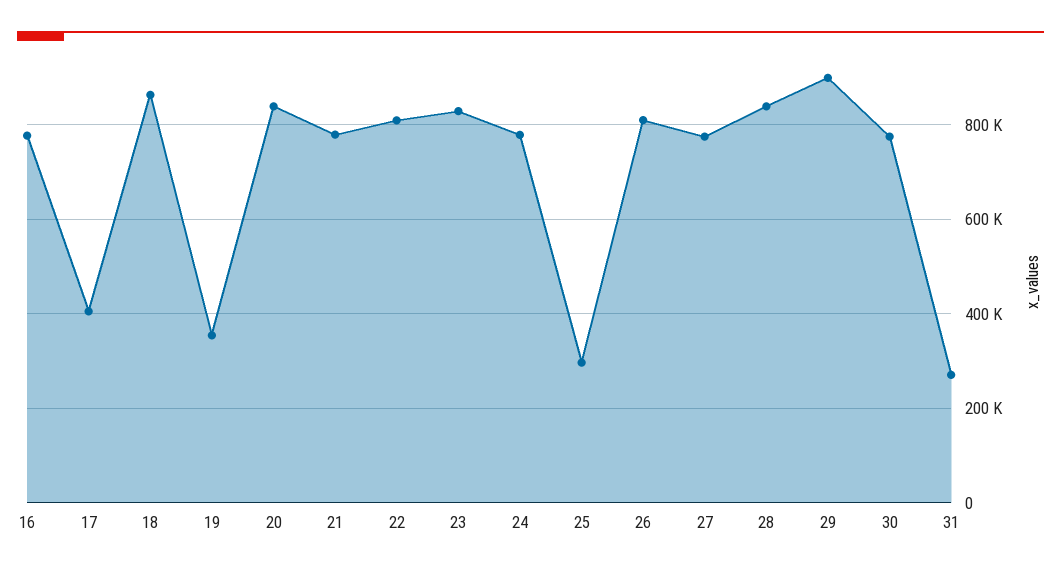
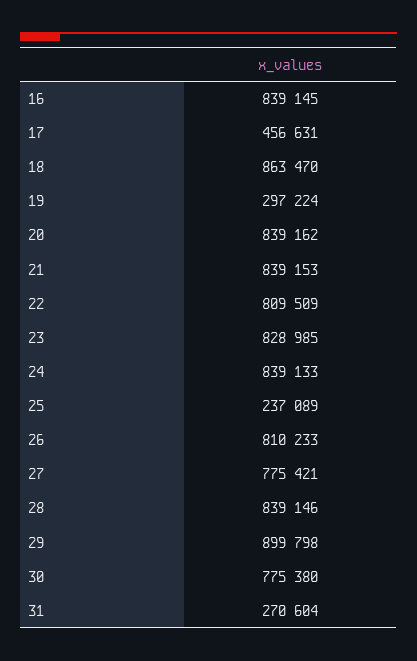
  {
-   "16": 780000,
+   "16": 839145,
-   "17": 400000,
+   "17": 456631,
    "18": 863470,
-   "19": 360000,
+   "19": 297224,
    "20": 839162,
-   "21": 780000,
+   "21": 839153,
    "22": 809509,
    "23": 828985,
-   "24": 780000,
+   "24": 839133,
-   "25": 300000,
+   "25": 237089,
    "26": 810233,
    "27": 775421,
    "28": 839146,
    "29": 899798,
    "30": 775380,
    "31": 270604
  }

